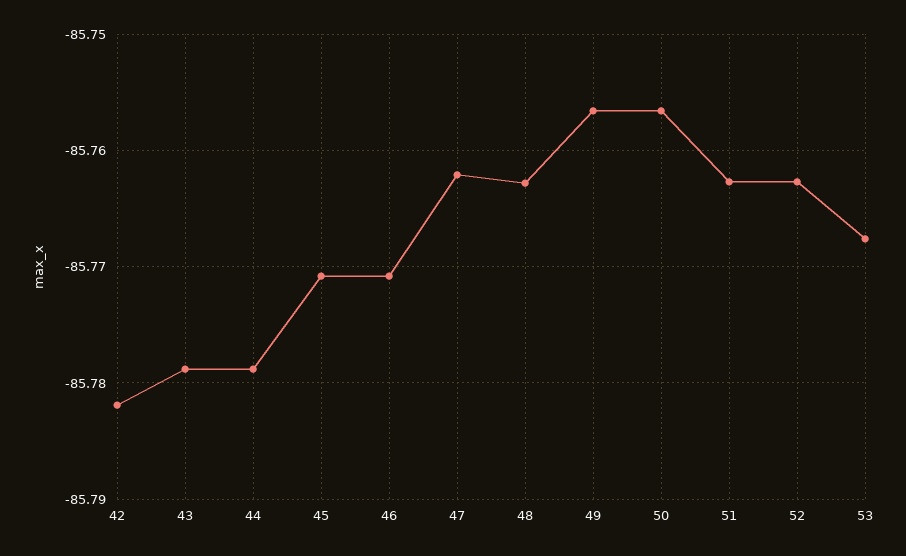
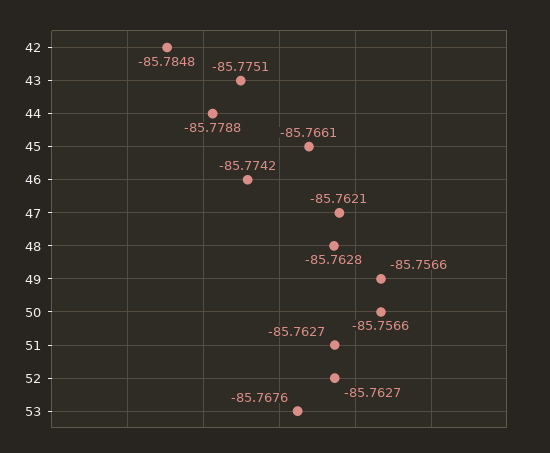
  {
-   "42": -85.782,
+   "42": -85.7848,
-   "43": -85.779,
+   "43": -85.7751,
    "44": -85.7788,
-   "45": -85.771,
+   "45": -85.7661,
-   "46": -85.771,
+   "46": -85.7742,
    "47": -85.7621,
    "48": -85.7628,
    "49": -85.7566,
    "50": -85.7566,
    "51": -85.7627,
    "52": -85.7627,
    "53": -85.7676
  }

